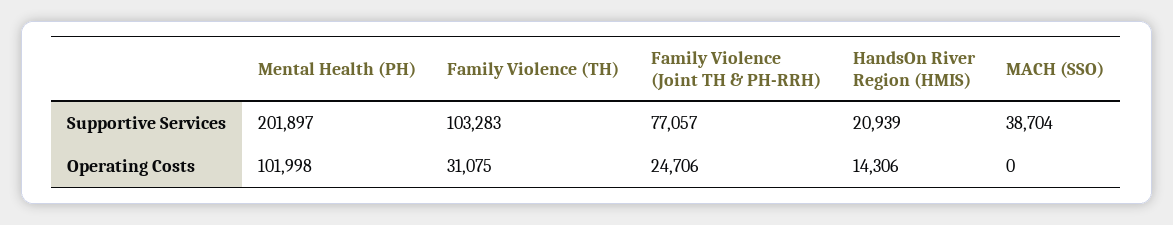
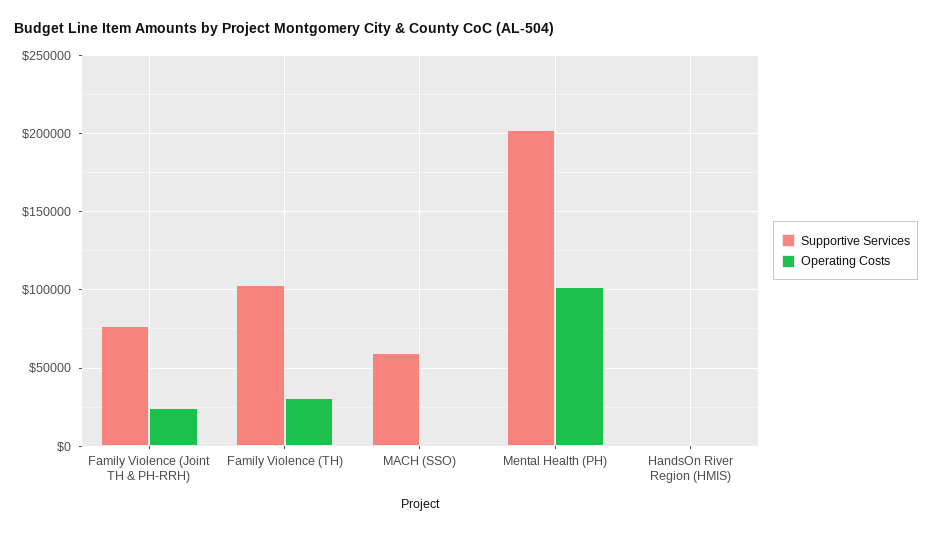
  {
    "Supportive Services": {
      "Mental Health (PH)": 201897,
      "Family Violence (TH)": 103283,
      "Family Violence (Joint TH & PH-RRH)": 77057,
-     "HandsOn River Region (HMIS)": 20939,
+     "HandsOn River Region (HMIS)": 0,
-     "MACH (SSO)": 38704
+     "MACH (SSO)": 60000
    },
    "Operating Costs": {
      "Mental Health (PH)": 101998,
      "Family Violence (TH)": 31075,
      "Family Violence (Joint TH & PH-RRH)": 24706,
-     "HandsOn River Region (HMIS)": 14306,
+     "HandsOn River Region (HMIS)": 0,
      "MACH (SSO)": 0
    }
  }

